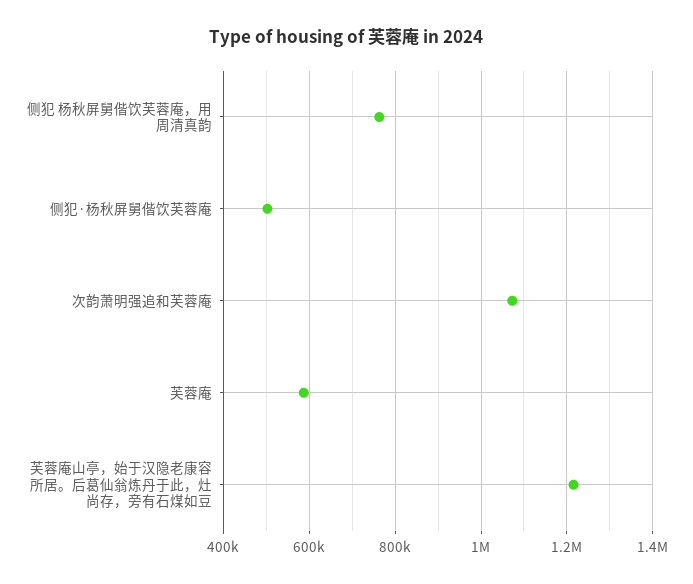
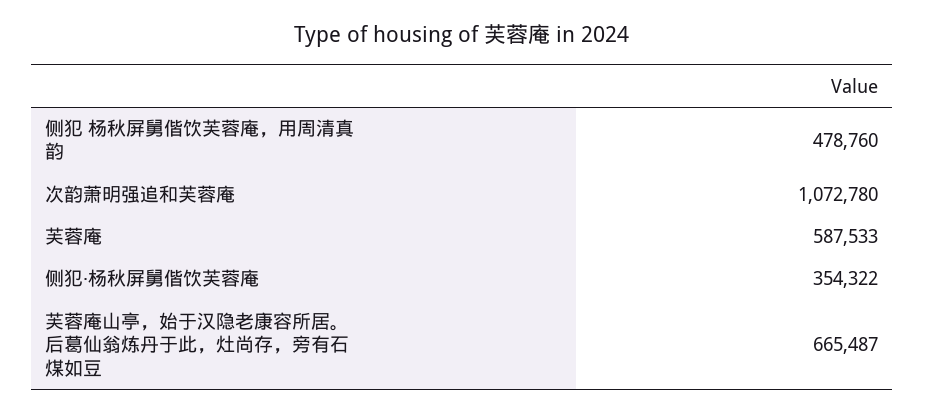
  {
-   "侧犯 杨秋屏舅偕饮芙蓉庵，用周清真韵": 760000,
+   "侧犯 杨秋屏舅偕饮芙蓉庵，用周清真韵": 478760,
-   "侧犯·杨秋屏舅偕饮芙蓉庵": 500000,
+   "侧犯·杨秋屏舅偕饮芙蓉庵": 354322,
    "次韵萧明强追和芙蓉庵": 1072780,
    "芙蓉庵": 587533,
-   "芙蓉庵山亭，始于汉隐老康容所居。后葛仙翁炼丹于此，灶尚存，旁有石煤如豆": 1220000
+   "芙蓉庵山亭，始于汉隐老康容所居。后葛仙翁炼丹于此，灶尚存，旁有石煤如豆": 665487
  }

